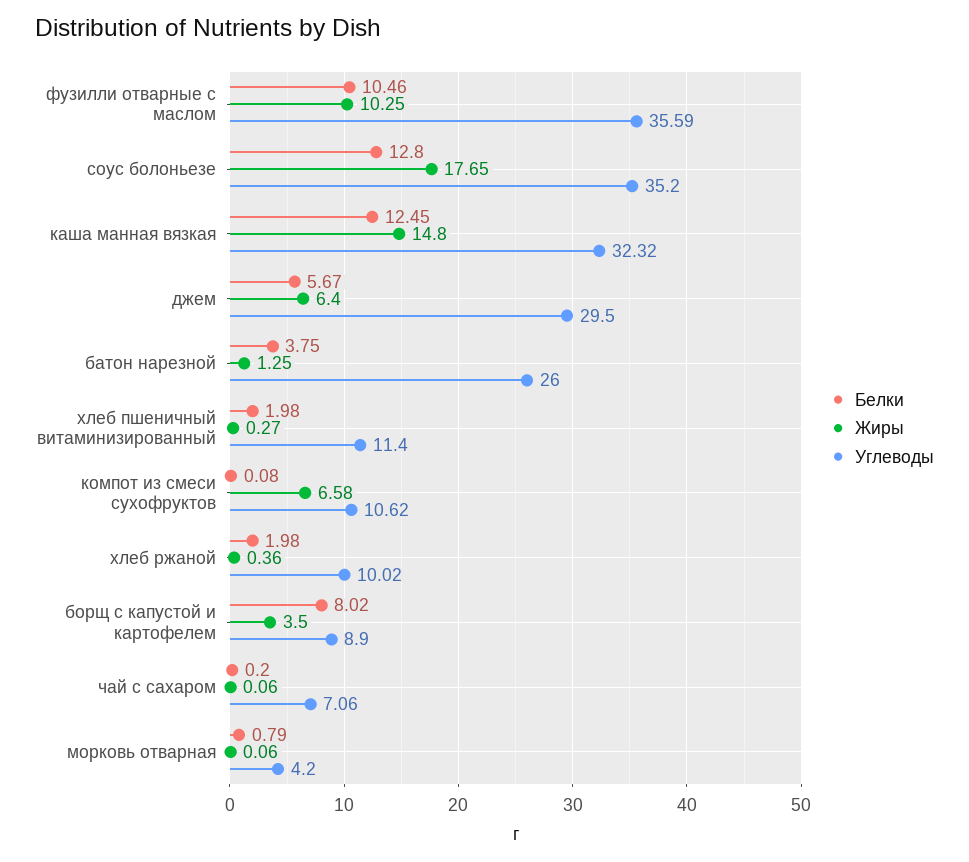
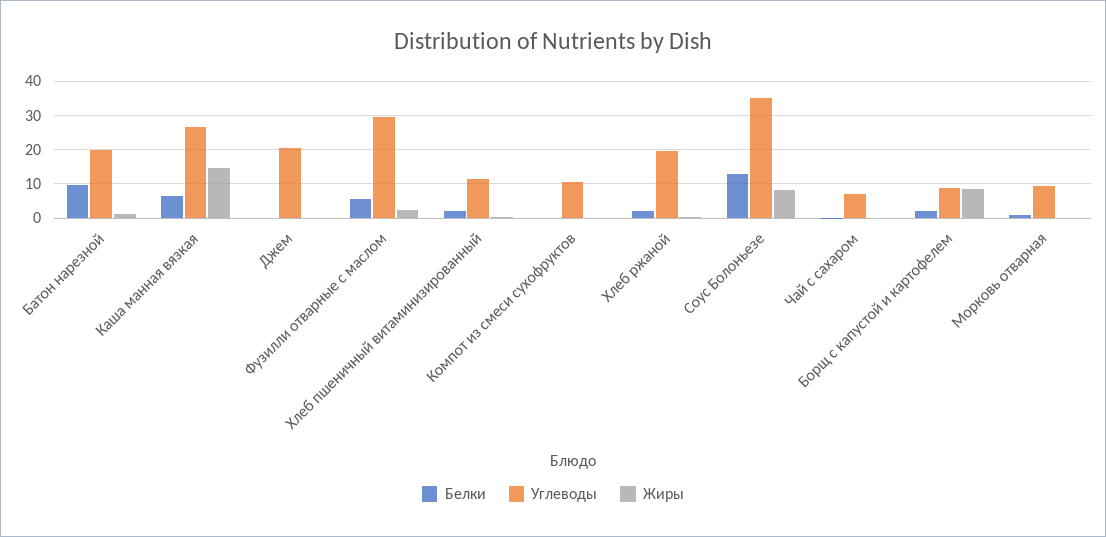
  {
    "Белки": {
-     "фузилли отварные с маслом": 10.46,
+     "фузилли отварные с маслом": 6,
      "соус болоньезе": 12.8,
-     "каша манная вязкая": 12.45,
+     "каша манная вязкая": 6,
-     "джем": 5.67,
+     "джем": 0,
-     "батон нарезной": 3.75,
+     "батон нарезной": 10,
      "хлеб пшеничный витаминизированный": 1.98,
      "компот из смеси сухофруктов": 0.08,
      "хлеб ржаной": 1.98,
-     "борщ с капустой и картофелем": 8.02,
+     "борщ с капустой и картофелем": 2,
      "чай с сахаром": 0.2,
      "морковь отварная": 0.79
    },
    "Жиры": {
-     "фузилли отварные с маслом": 10.25,
+     "фузилли отварные с маслом": 2,
-     "соус болоньезе": 17.65,
+     "соус болоньезе": 8,
      "каша манная вязкая": 14.8,
-     "джем": 6.4,
+     "джем": 0,
      "батон нарезной": 1.25,
      "хлеб пшеничный витаминизированный": 0.27,
-     "компот из смеси сухофруктов": 6.58,
+     "компот из смеси сухофруктов": 0,
      "хлеб ржаной": 0.36,
-     "борщ с капустой и картофелем": 3.5,
+     "борщ с капустой и картофелем": 8,
      "чай с сахаром": 0.06,
      "морковь отварная": 0.06
    },
    "Углеводы": {
-     "фузилли отварные с маслом": 35.59,
+     "фузилли отварные с маслом": 30,
      "соус болоньезе": 35.2,
-     "каша манная вязкая": 32.32,
+     "каша манная вязкая": 26,
-     "джем": 29.5,
+     "джем": 20,
-     "батон нарезной": 26,
+     "батон нарезной": 20,
      "хлеб пшеничный витаминизированный": 11.4,
      "компот из смеси сухофруктов": 10.62,
-     "хлеб ржаной": 10.02,
+     "хлеб ржаной": 20,
      "борщ с капустой и картофелем": 8.9,
      "чай с сахаром": 7.06,
-     "морковь отварная": 4.2
+     "морковь отварная": 10
    }
  }

